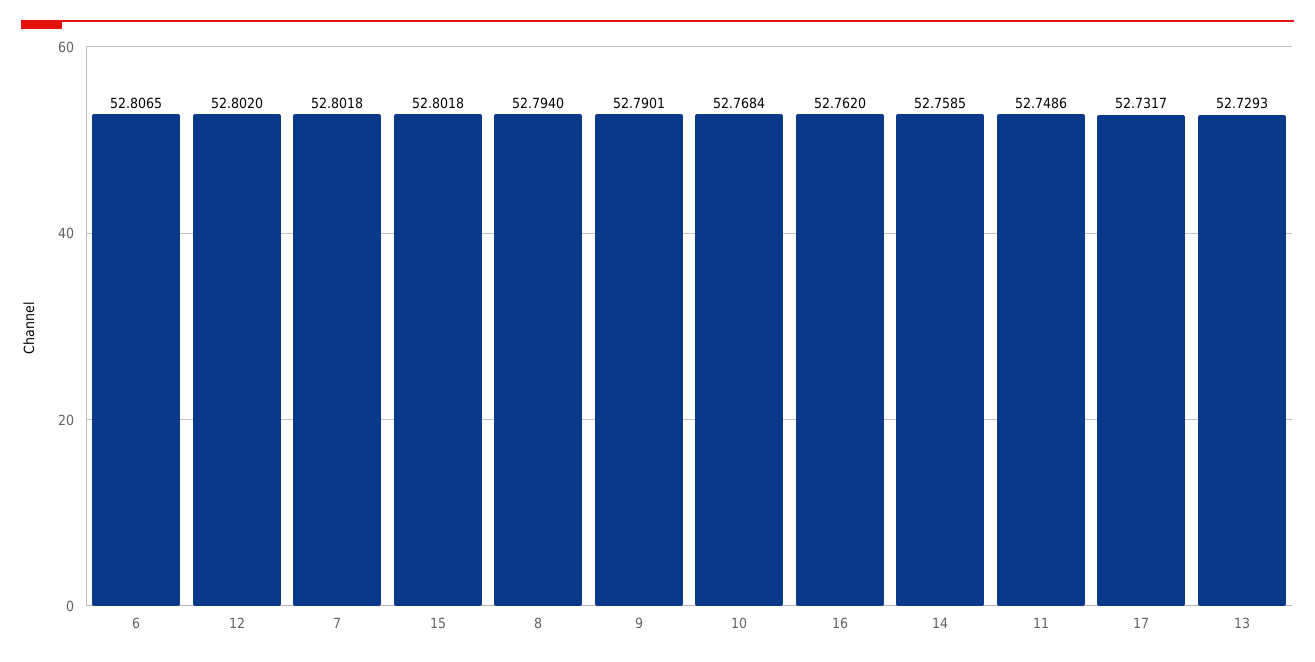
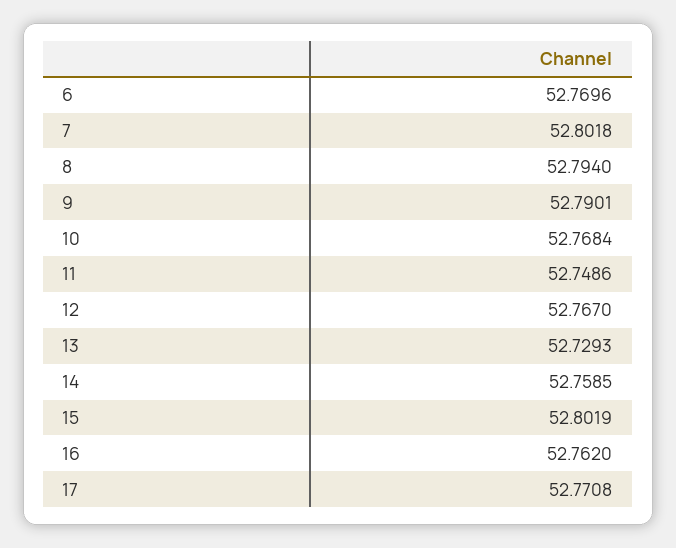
  {
-   "6": 52.8065,
+   "6": 52.7696,
-   "12": 52.802,
+   "12": 52.767,
    "7": 52.8018,
-   "15": 52.8018,
+   "15": 52.8019,
    "8": 52.794,
    "9": 52.7901,
    "10": 52.7684,
    "16": 52.762,
    "14": 52.7585,
    "11": 52.7486,
-   "17": 52.7317,
+   "17": 52.7708,
    "13": 52.7293
  }

